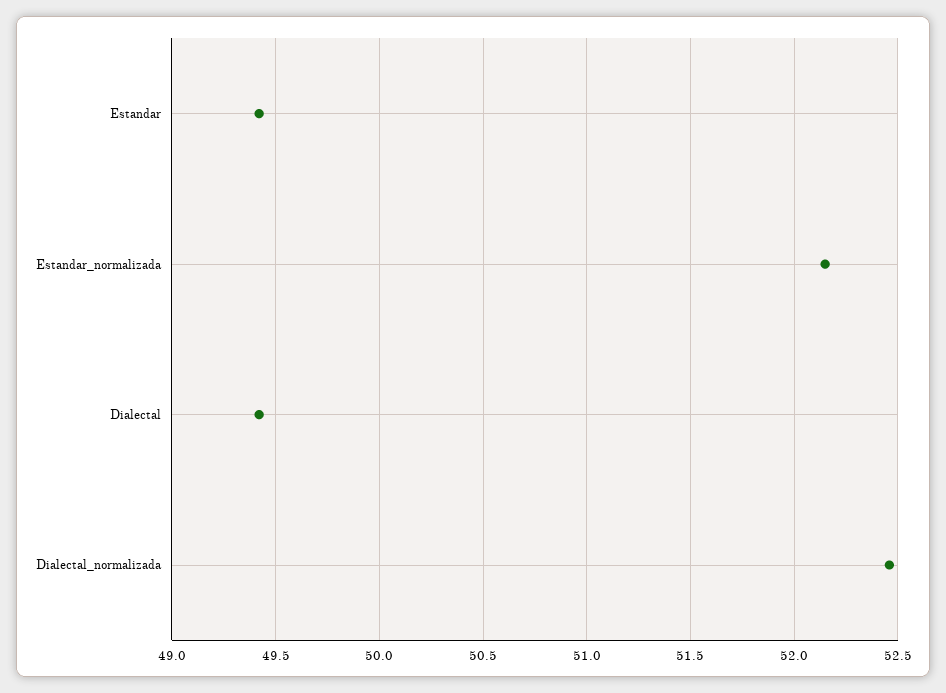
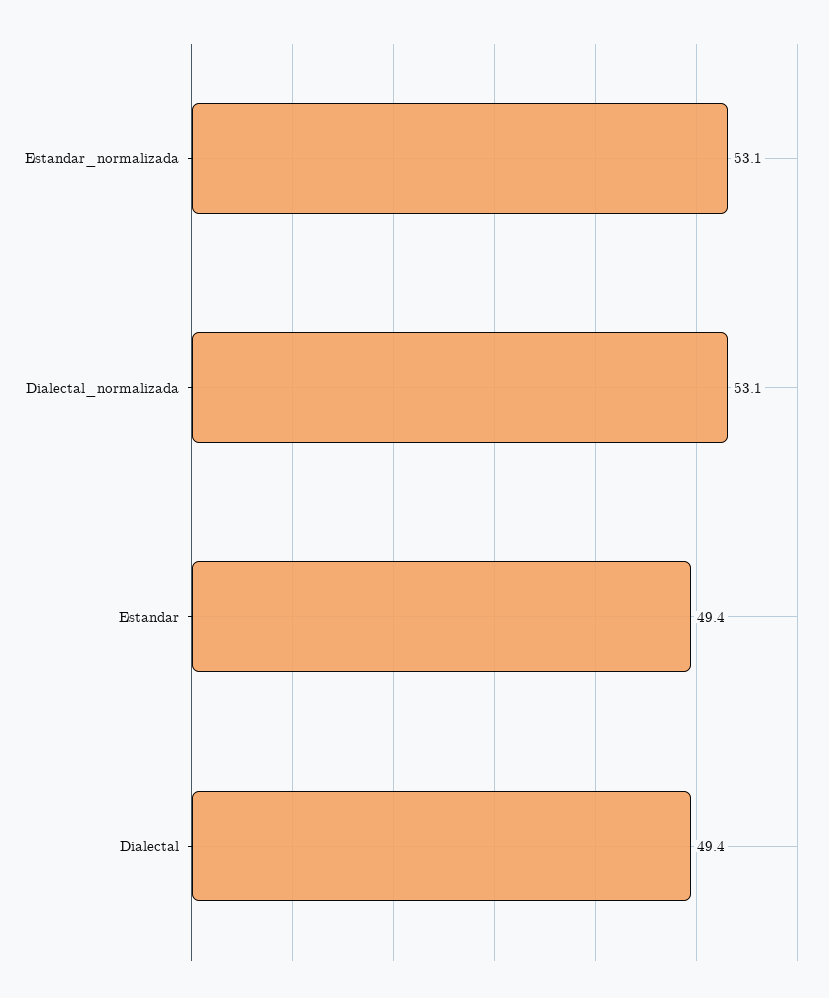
  {
    "Estandar": 49.4,
-   "Estandar_normalizada": 52.15,
+   "Estandar_normalizada": 53.1,
    "Dialectal": 49.4,
-   "Dialectal_normalizada": 52.45
+   "Dialectal_normalizada": 53.1
  }

